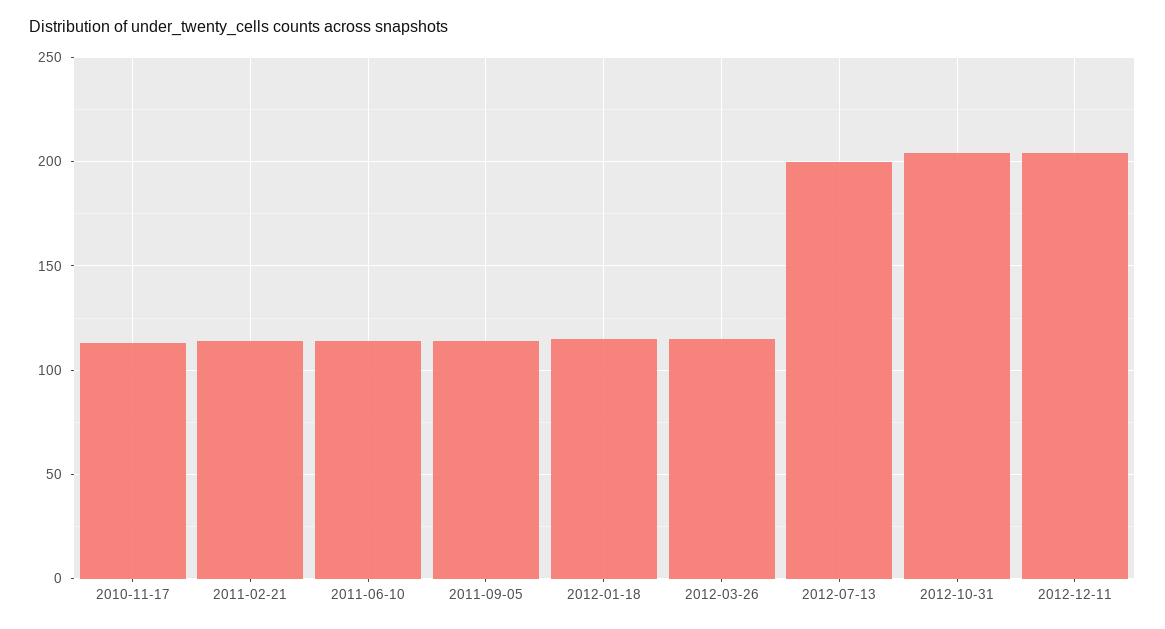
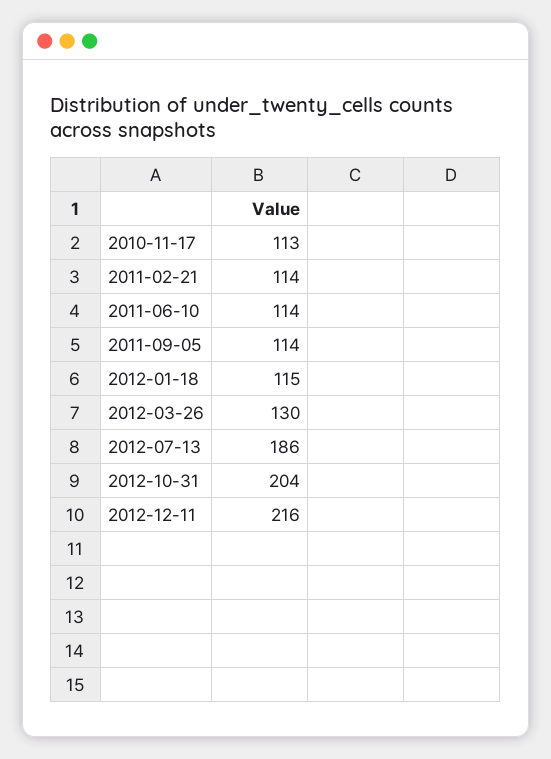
  {
    "2010-11-17": 113,
    "2011-02-21": 114,
    "2011-06-10": 114,
    "2011-09-05": 114,
    "2012-01-18": 115,
-   "2012-03-26": 115,
+   "2012-03-26": 130,
-   "2012-07-13": 200,
+   "2012-07-13": 186,
    "2012-10-31": 204,
-   "2012-12-11": 205
+   "2012-12-11": 216
  }

